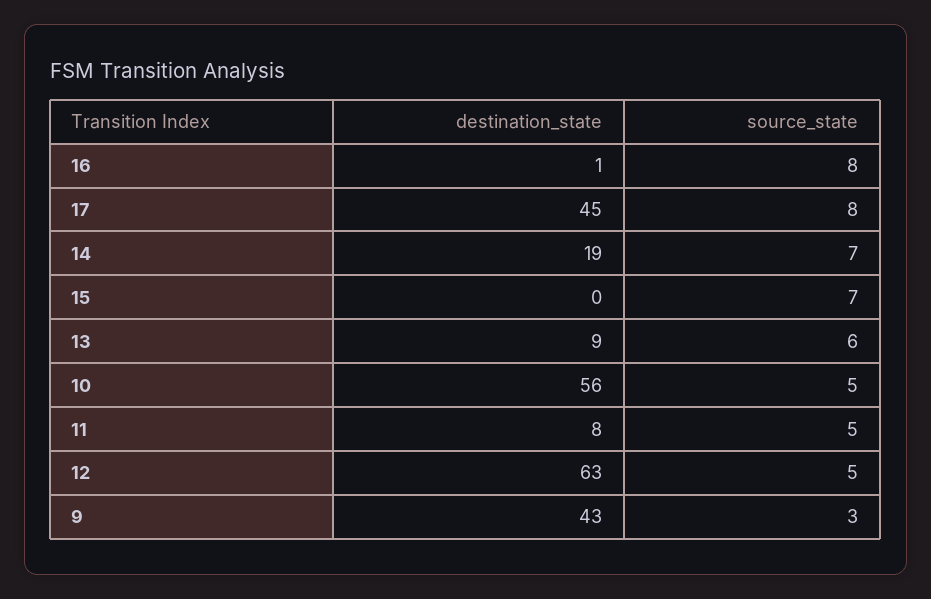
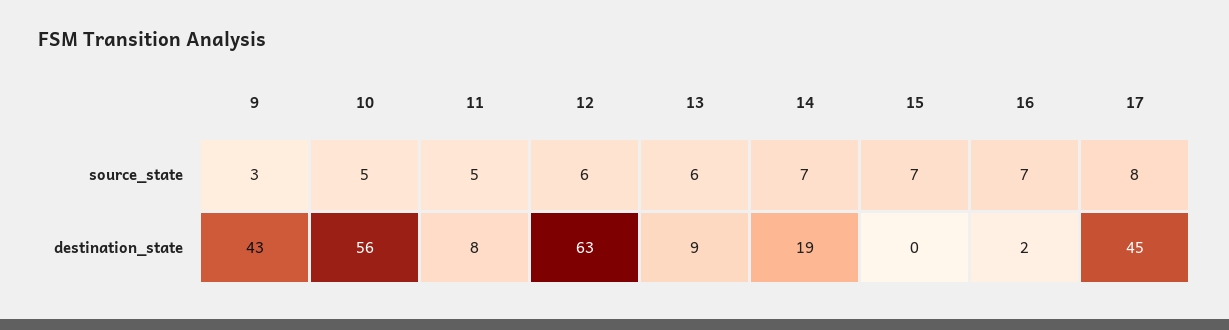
  {
    "destination_state": {
-     "16": 1,
+     "16": 2,
      "17": 45,
      "14": 19,
      "15": 0,
      "13": 9,
      "10": 56,
      "11": 8,
      "12": 63,
      "9": 43
    },
    "source_state": {
-     "16": 8,
+     "16": 7,
      "17": 8,
      "14": 7,
      "15": 7,
      "13": 6,
      "10": 5,
      "11": 5,
-     "12": 5,
+     "12": 6,
      "9": 3
    }
  }

